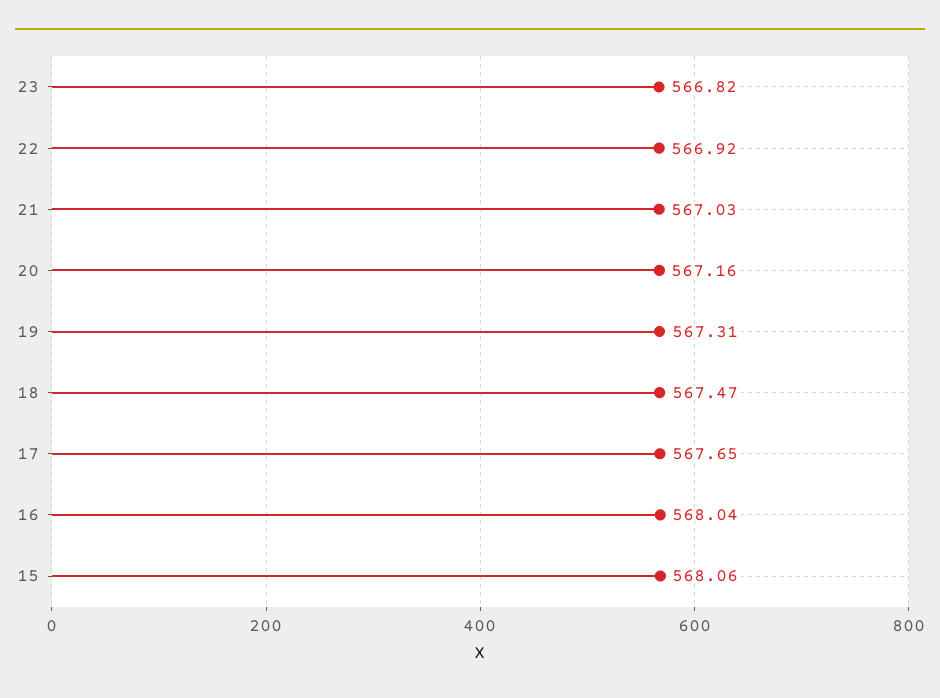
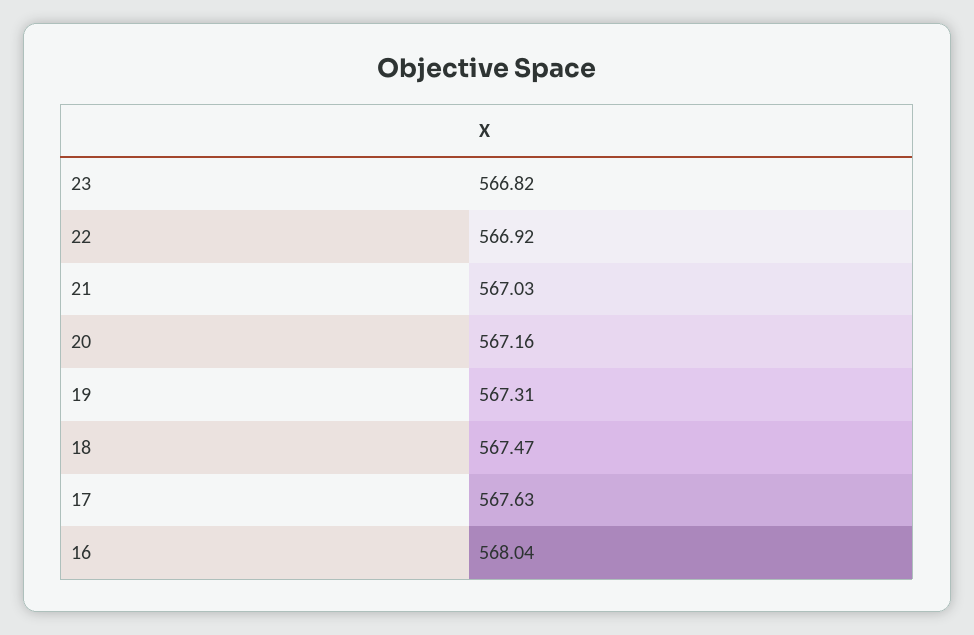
  {
    "23": 566.82,
    "22": 566.92,
    "21": 567.03,
    "20": 567.16,
    "19": 567.31,
    "18": 567.47,
-   "17": 567.65,
+   "17": 567.63,
-   "16": 568.04,
+   "16": 568.04
-   "15": 568.06
  }

